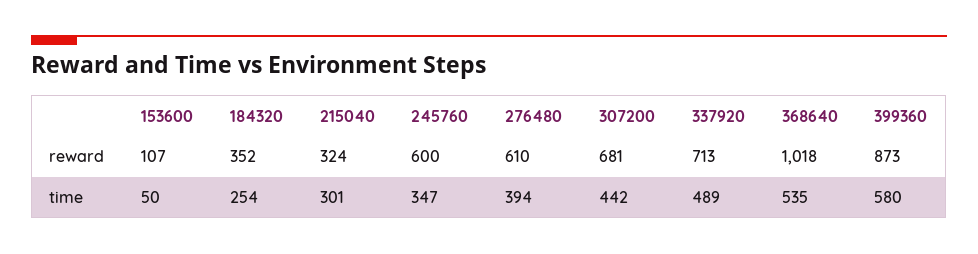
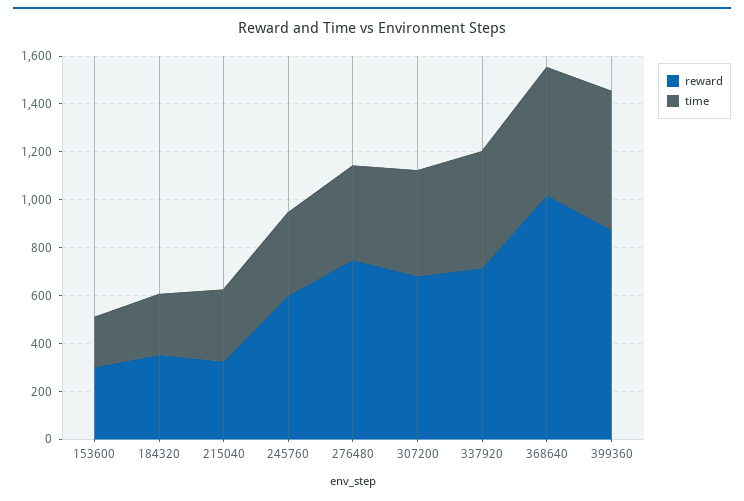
  {
    "reward": {
-     "153600": 107,
+     "153600": 300,
      "184320": 352,
      "215040": 324,
      "245760": 600,
-     "276480": 610,
+     "276480": 750,
      "307200": 681,
      "337920": 713,
      "368640": 1018,
      "399360": 873
    },
    "time": {
-     "153600": 50,
+     "153600": 200,
      "184320": 254,
      "215040": 301,
      "245760": 347,
      "276480": 394,
      "307200": 442,
      "337920": 489,
      "368640": 535,
      "399360": 580
    }
  }

